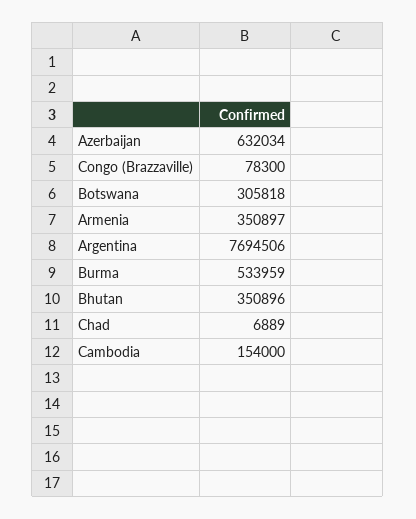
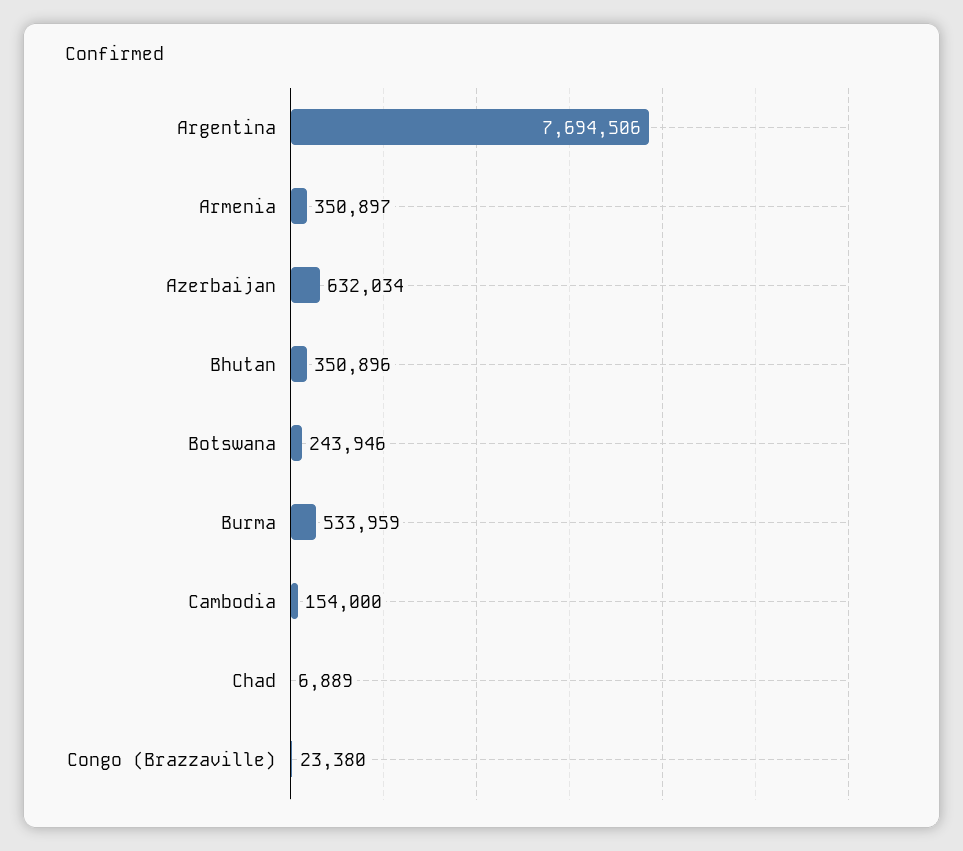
  {
    "Azerbaijan": 632034,
-   "Congo (Brazzaville)": 78300,
+   "Congo (Brazzaville)": 23380,
-   "Botswana": 305818,
+   "Botswana": 243946,
    "Armenia": 350897,
    "Argentina": 7694506,
    "Burma": 533959,
    "Bhutan": 350896,
    "Chad": 6889,
    "Cambodia": 154000
  }

